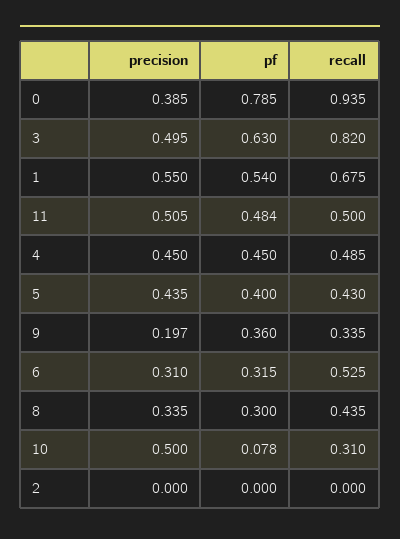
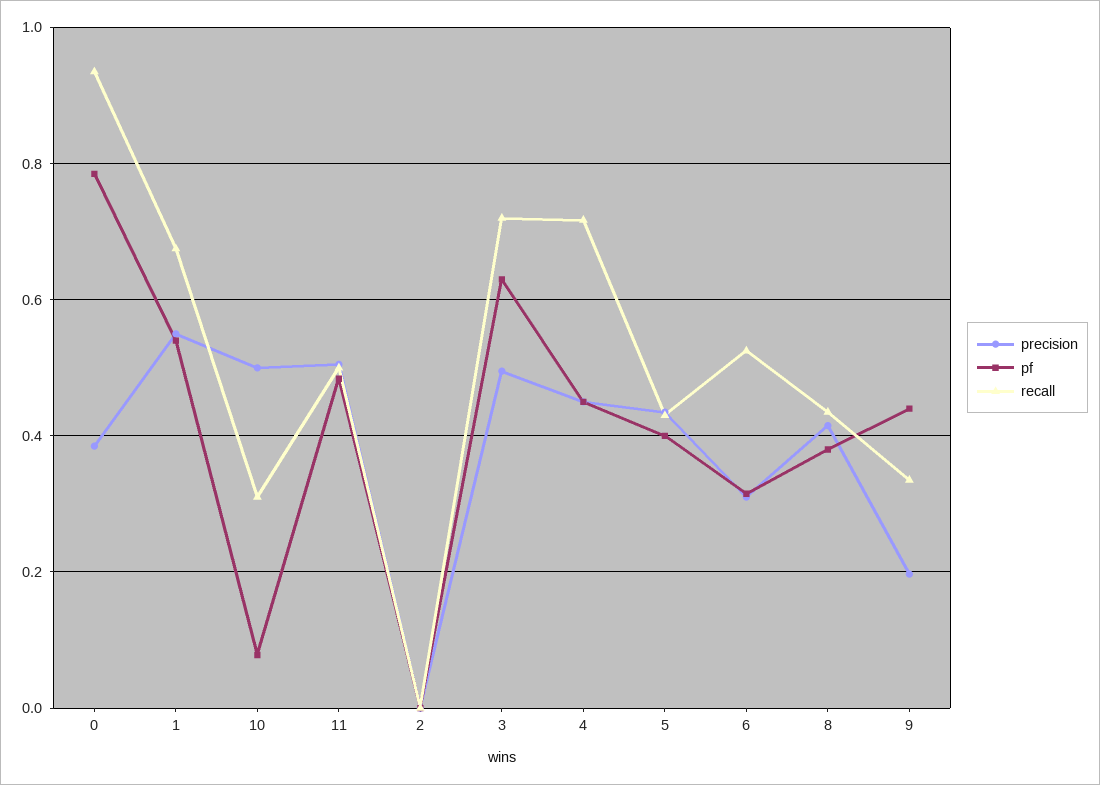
  {
    "precision": {
      "0": 0.385,
      "3": 0.495,
      "1": 0.55,
      "11": 0.505,
      "4": 0.45,
      "5": 0.435,
      "9": 0.197,
      "6": 0.31,
-     "8": 0.335,
+     "8": 0.42,
      "10": 0.5,
      "2": 0
    },
    "pf": {
      "0": 0.785,
      "3": 0.63,
      "1": 0.54,
      "11": 0.484,
      "4": 0.45,
      "5": 0.4,
-     "9": 0.36,
+     "9": 0.44,
      "6": 0.315,
-     "8": 0.3,
+     "8": 0.38,
      "10": 0.078,
      "2": 0
    },
    "recall": {
      "0": 0.935,
-     "3": 0.82,
+     "3": 0.72,
      "1": 0.675,
      "11": 0.5,
-     "4": 0.485,
+     "4": 0.72,
      "5": 0.43,
      "9": 0.335,
      "6": 0.525,
      "8": 0.435,
      "10": 0.31,
      "2": 0
    }
  }

